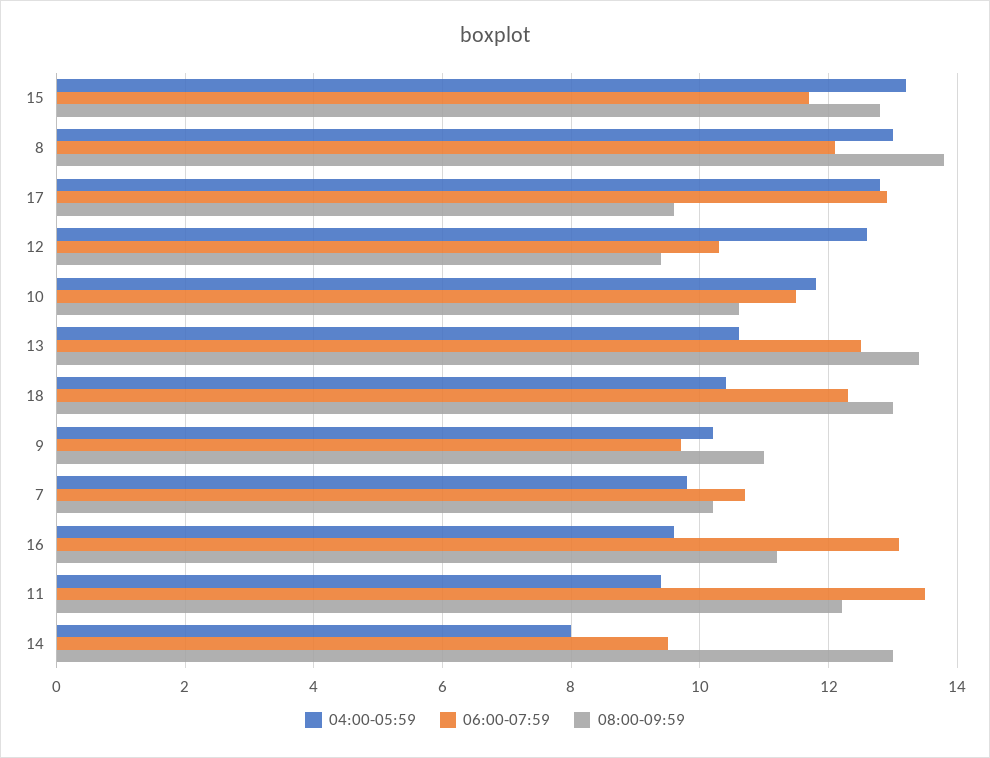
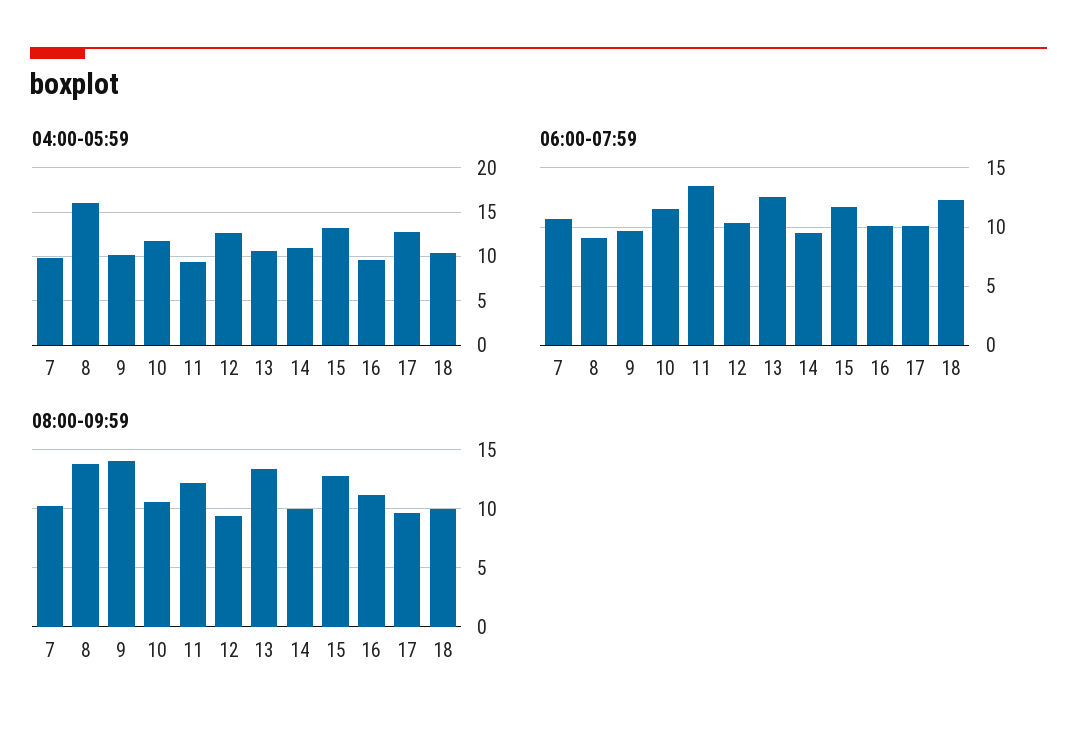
  {
    "04:00-05:59": {
      "15": 13,
-     "8": 13,
+     "8": 16,
      "17": 13,
      "12": 12.5,
      "10": 12,
      "13": 10.5,
      "18": 10.5,
      "9": 10,
      "7": 10,
      "16": 9.5,
      "11": 9.5,
-     "14": 8
+     "14": 11
    },
    "06:00-07:59": {
      "15": 11.5,
-     "8": 12,
+     "8": 9,
-     "17": 13,
+     "17": 10,
      "12": 10.5,
      "10": 11.5,
      "13": 12.5,
      "18": 12.5,
      "9": 9.5,
      "7": 10.5,
-     "16": 13,
+     "16": 10,
      "11": 13.5,
      "14": 9.5
    },
    "08:00-09:59": {
      "15": 13,
      "8": 14,
      "17": 9.5,
      "12": 9.5,
      "10": 10.5,
      "13": 13.5,
-     "18": 13,
+     "18": 10,
-     "9": 11,
+     "9": 14,
      "7": 10,
      "16": 11,
      "11": 12,
-     "14": 13
+     "14": 10
    }
  }

